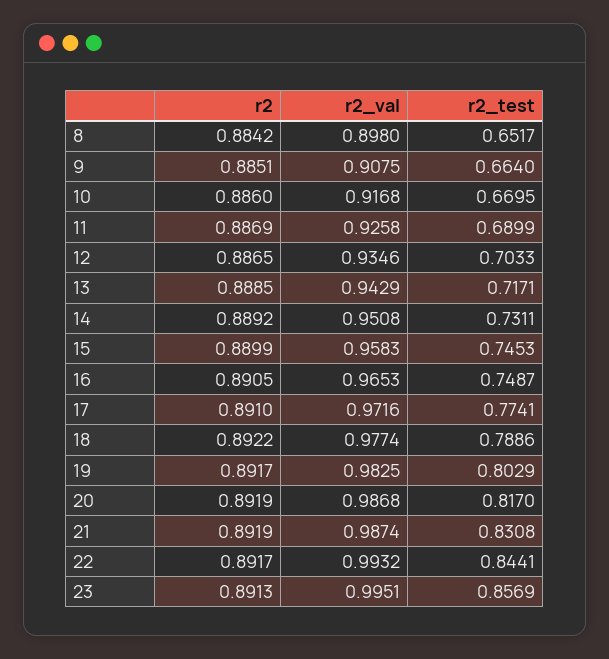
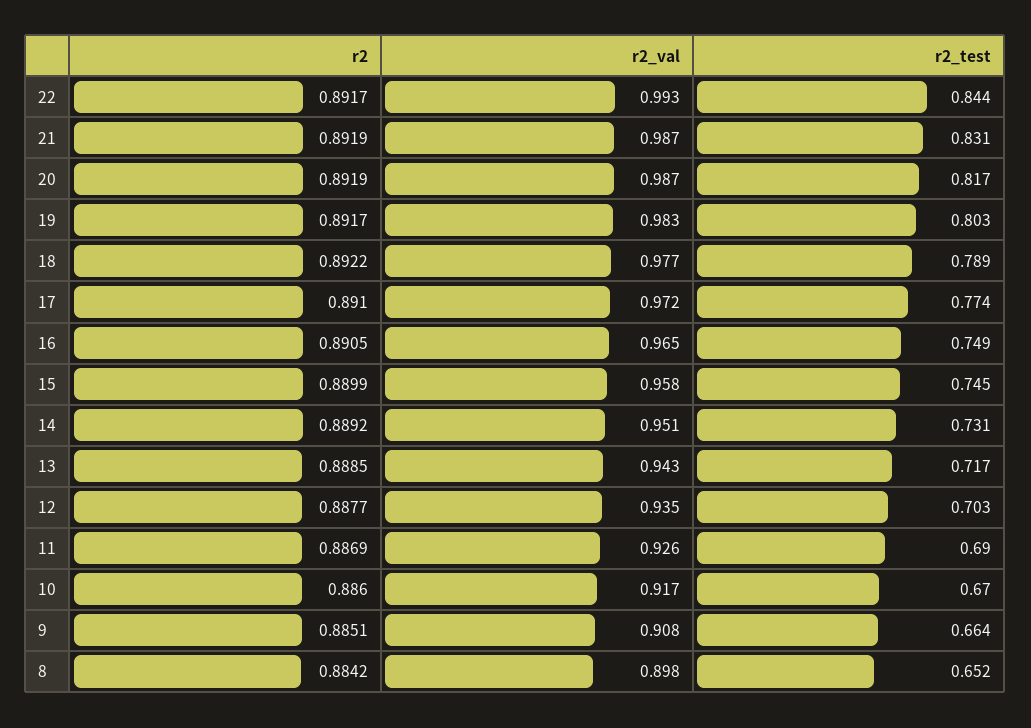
  {
    "r2": {
      "8": 0.8842,
      "9": 0.8851,
      "10": 0.886,
      "11": 0.8869,
-     "12": 0.8865,
+     "12": 0.8877,
      "13": 0.8885,
      "14": 0.8892,
      "15": 0.8899,
      "16": 0.8905,
      "17": 0.891,
      "18": 0.8922,
      "19": 0.8917,
      "20": 0.8919,
      "21": 0.8919,
-     "22": 0.8917,
+     "22": 0.8917
-     "23": 0.8913
    },
    "r2_val": {
      "8": 0.898,
      "9": 0.9075,
      "10": 0.9168,
      "11": 0.9258,
      "12": 0.9346,
      "13": 0.9429,
      "14": 0.9508,
      "15": 0.9583,
      "16": 0.9653,
      "17": 0.9716,
      "18": 0.9774,
      "19": 0.9825,
      "20": 0.9868,
      "21": 0.9874,
-     "22": 0.9932,
+     "22": 0.9932
-     "23": 0.9951
    },
    "r2_test": {
      "8": 0.6517,
      "9": 0.664,
      "10": 0.6695,
      "11": 0.6899,
      "12": 0.7033,
      "13": 0.7171,
      "14": 0.7311,
      "15": 0.7453,
      "16": 0.7487,
      "17": 0.7741,
      "18": 0.7886,
      "19": 0.8029,
      "20": 0.817,
      "21": 0.8308,
-     "22": 0.8441,
+     "22": 0.8441
-     "23": 0.8569
    }
  }

